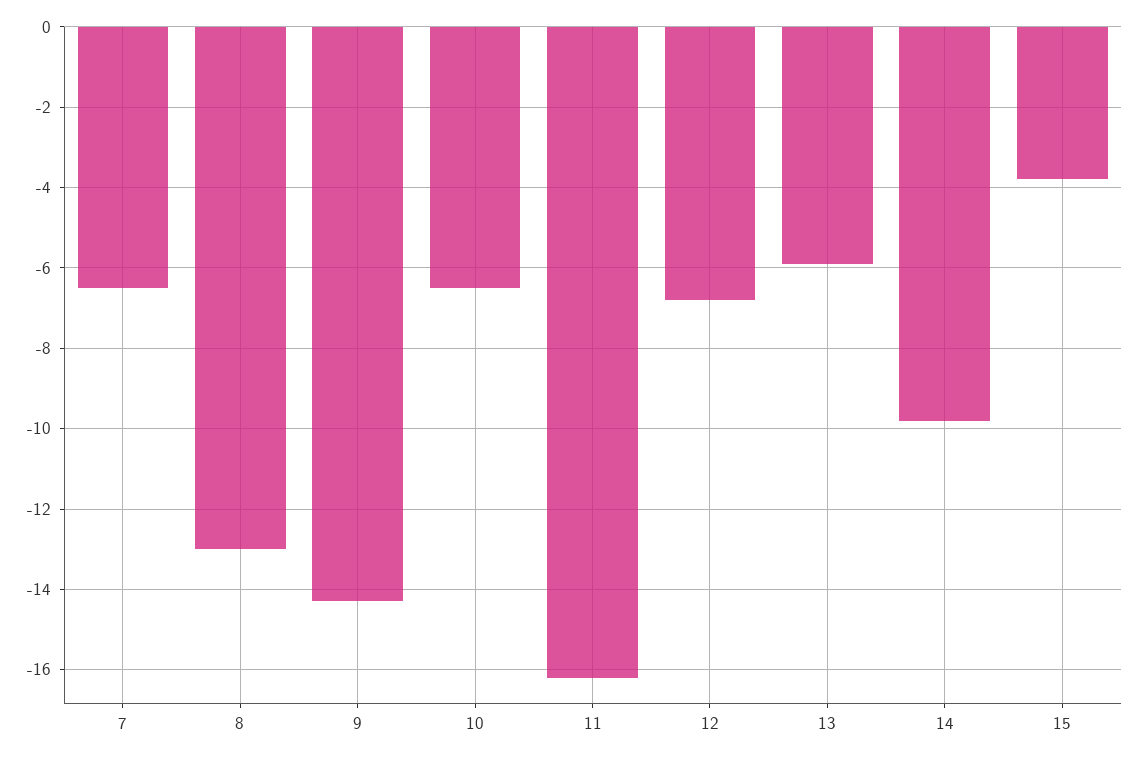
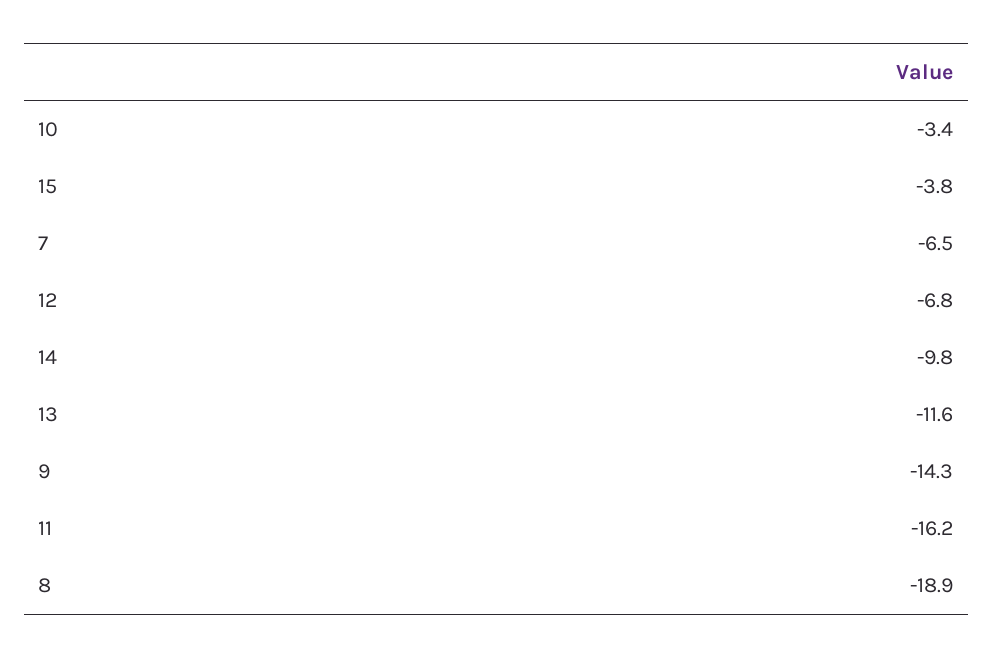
  {
    "7": -6.5,
-   "8": -13,
+   "8": -18.9,
    "9": -14.3,
-   "10": -6.5,
+   "10": -3.4,
    "11": -16.2,
    "12": -6.8,
-   "13": -6,
+   "13": -11.6,
    "14": -9.8,
    "15": -3.8
  }

